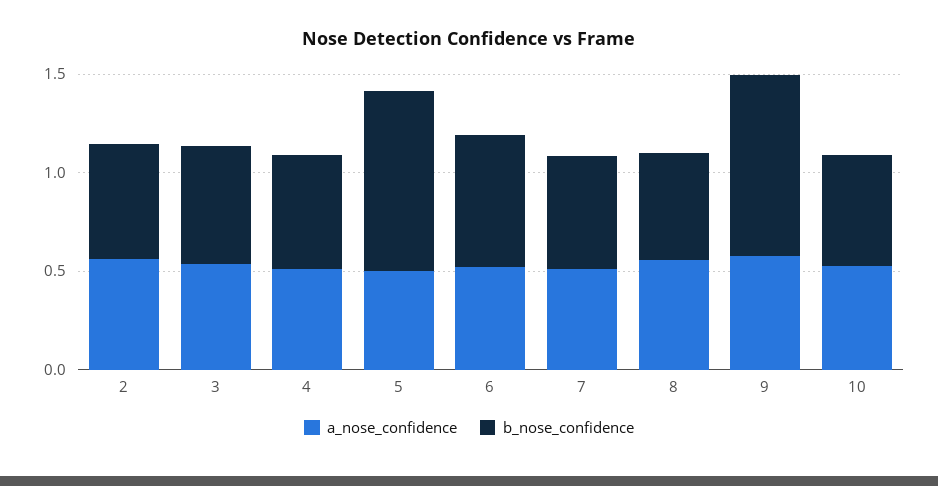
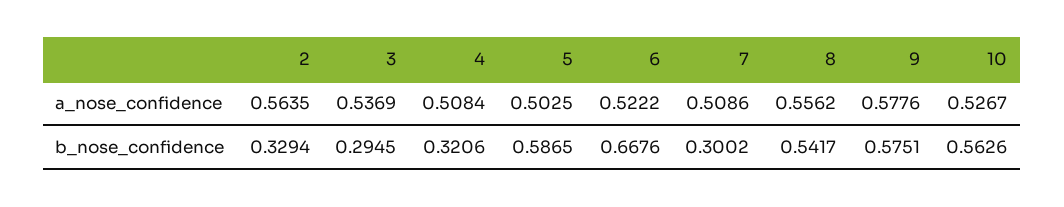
  {
    "a_nose_confidence": {
      "2": 0.5635,
      "3": 0.5369,
      "4": 0.5084,
      "5": 0.5025,
      "6": 0.5222,
      "7": 0.5086,
      "8": 0.5562,
      "9": 0.5776,
      "10": 0.5267
    },
    "b_nose_confidence": {
-     "2": 0.6,
+     "2": 0.3294,
-     "3": 0.6,
+     "3": 0.2945,
-     "4": 0.6,
+     "4": 0.3206,
-     "5": 0.9,
+     "5": 0.5865,
      "6": 0.6676,
-     "7": 0.6,
+     "7": 0.3002,
      "8": 0.5417,
-     "9": 0.9,
+     "9": 0.5751,
      "10": 0.5626
    }
  }

